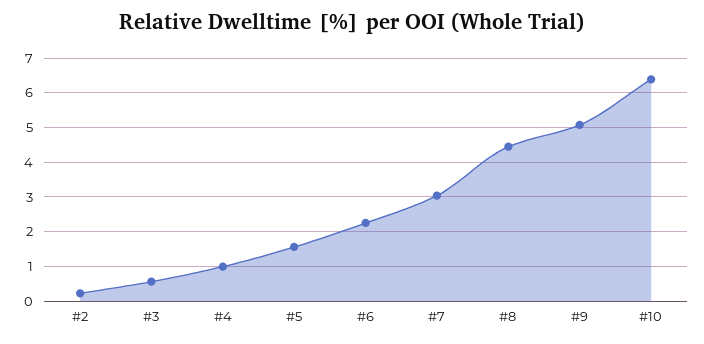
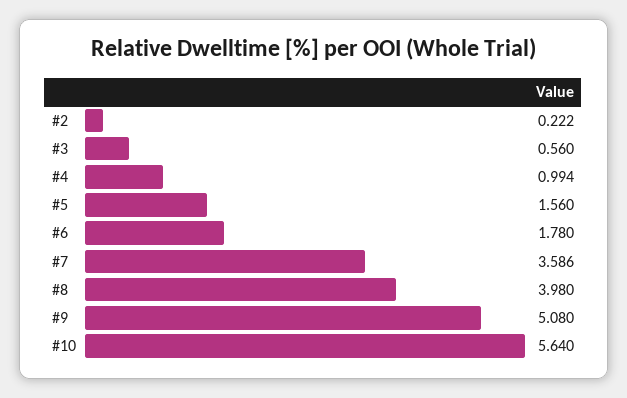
  {
    "#2": 0.222,
    "#3": 0.56,
    "#4": 0.994,
    "#5": 1.56,
-   "#6": 2.2,
+   "#6": 1.78,
-   "#7": 3,
+   "#7": 3.586,
-   "#8": 4.4,
+   "#8": 3.98,
    "#9": 5.08,
-   "#10": 6.4
+   "#10": 5.64
  }

